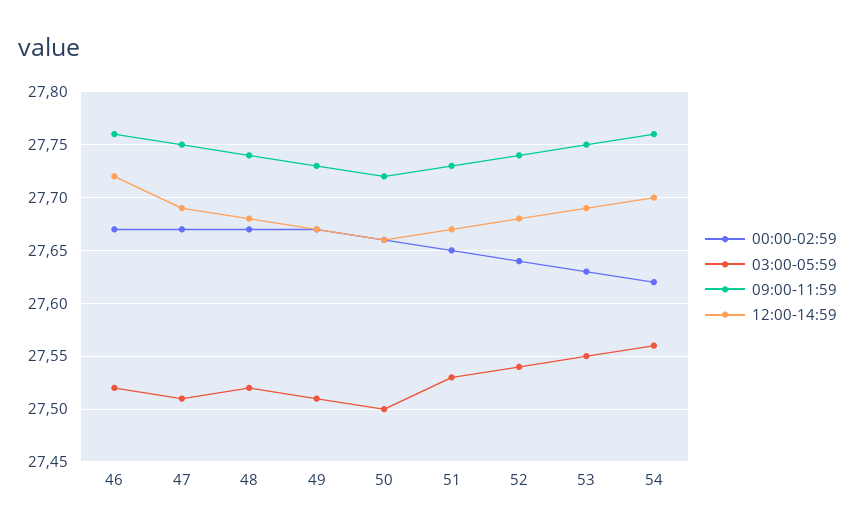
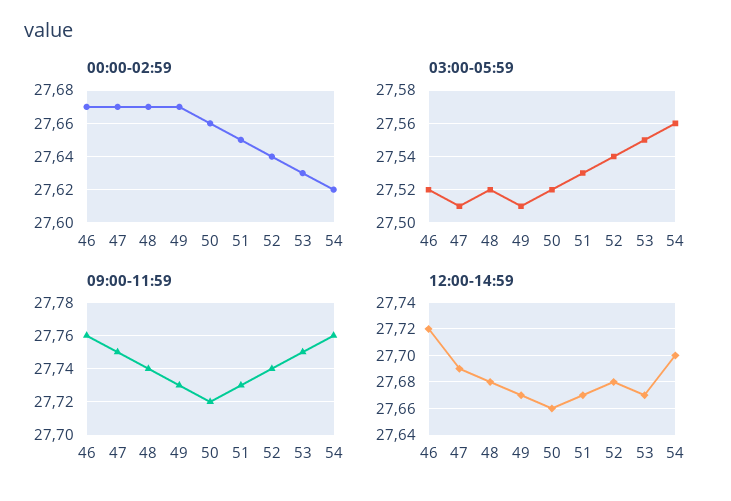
  {
    "00:00-02:59": {
      "46": 27.67,
      "47": 27.67,
      "48": 27.67,
      "49": 27.67,
      "50": 27.66,
      "51": 27.65,
      "52": 27.64,
      "53": 27.63,
      "54": 27.62
    },
    "03:00-05:59": {
      "46": 27.52,
      "47": 27.51,
      "48": 27.52,
      "49": 27.51,
-     "50": 27.5,
+     "50": 27.52,
      "51": 27.53,
      "52": 27.54,
      "53": 27.55,
      "54": 27.56
    },
    "09:00-11:59": {
      "46": 27.76,
      "47": 27.75,
      "48": 27.74,
      "49": 27.73,
      "50": 27.72,
      "51": 27.73,
      "52": 27.74,
      "53": 27.75,
      "54": 27.76
    },
    "12:00-14:59": {
      "46": 27.72,
      "47": 27.69,
      "48": 27.68,
      "49": 27.67,
      "50": 27.66,
      "51": 27.67,
      "52": 27.68,
-     "53": 27.69,
+     "53": 27.67,
      "54": 27.7
    }
  }

